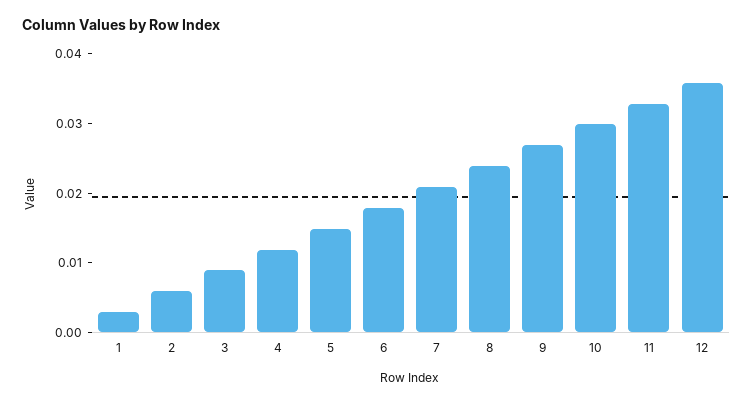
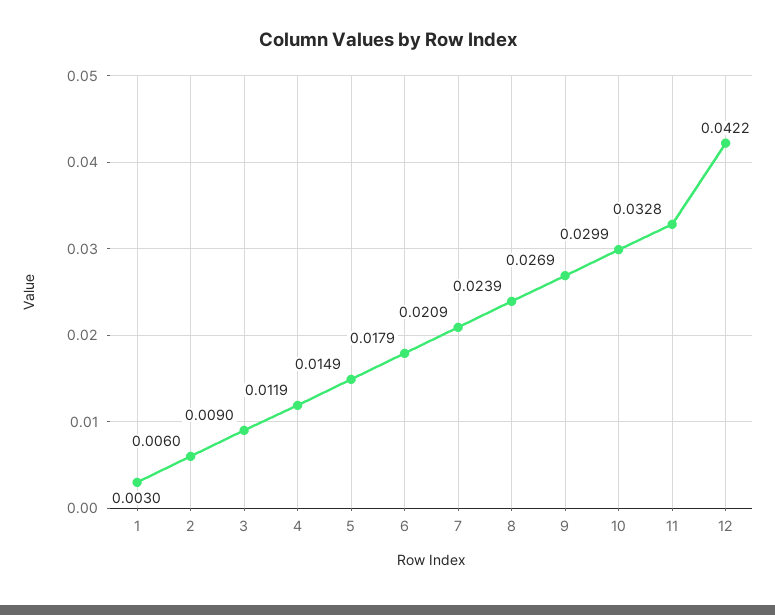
  {
    "1": 0.003,
    "2": 0.006,
    "3": 0.009,
    "4": 0.0119,
    "5": 0.0149,
    "6": 0.0179,
    "7": 0.0209,
    "8": 0.0239,
    "9": 0.0269,
    "10": 0.0299,
    "11": 0.0328,
-   "12": 0.036
+   "12": 0.0422
  }

